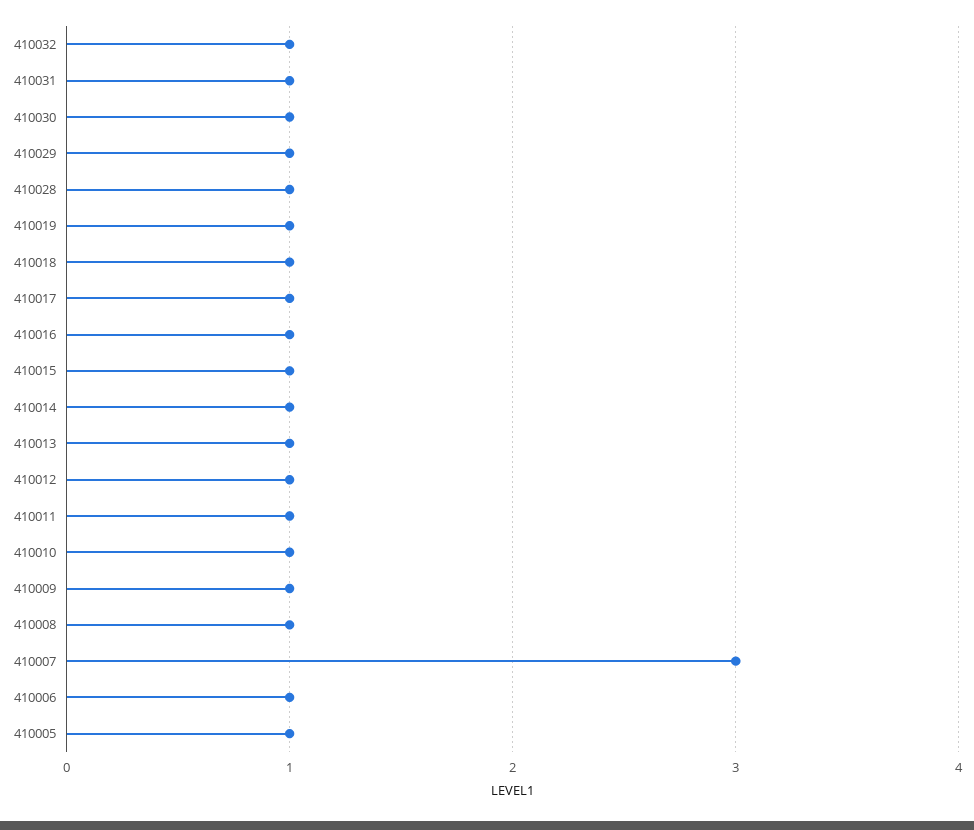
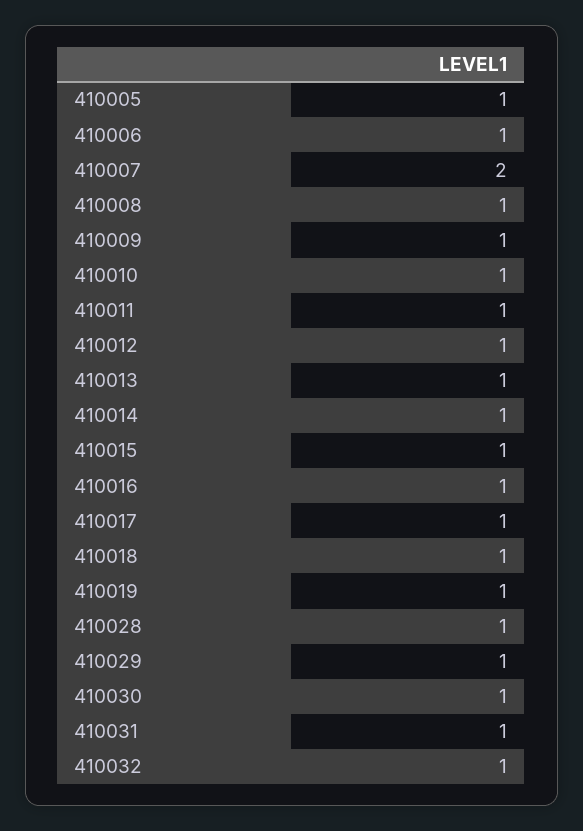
  {
    "410032": 1,
    "410031": 1,
    "410030": 1,
    "410029": 1,
    "410028": 1,
    "410019": 1,
    "410018": 1,
    "410017": 1,
    "410016": 1,
    "410015": 1,
    "410014": 1,
    "410013": 1,
    "410012": 1,
    "410011": 1,
    "410010": 1,
    "410009": 1,
    "410008": 1,
-   "410007": 3,
+   "410007": 2,
    "410006": 1,
    "410005": 1
  }

